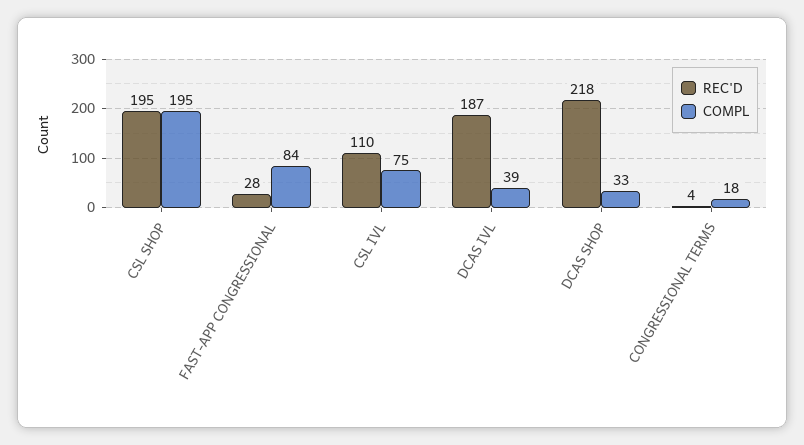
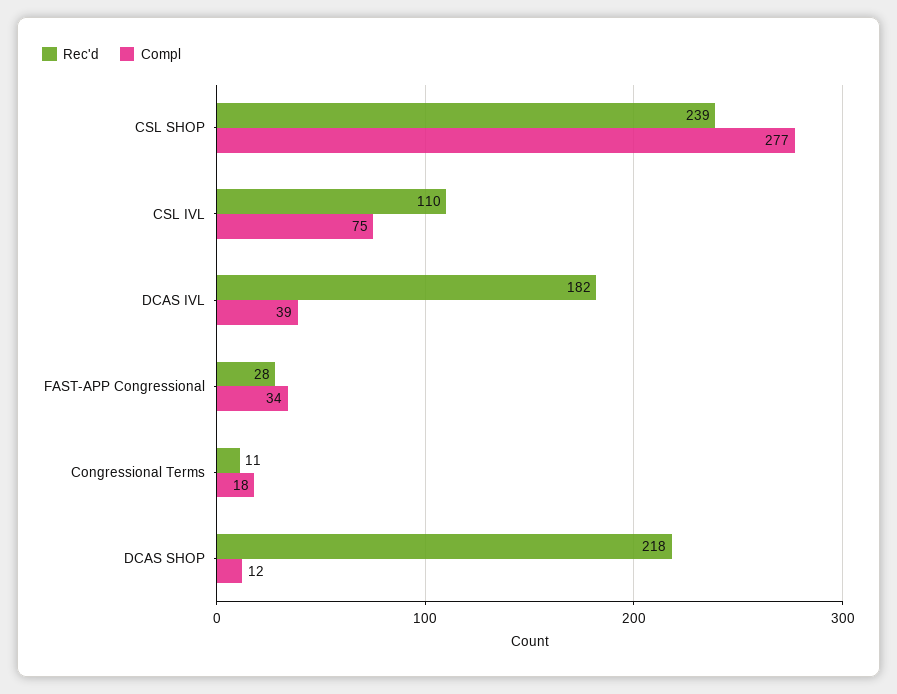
  {
    "REC'D": {
-     "CSL SHOP": 195,
+     "CSL SHOP": 239,
      "FAST-APP CONGRESSIONAL": 28,
      "CSL IVL": 110,
-     "DCAS IVL": 187,
+     "DCAS IVL": 182,
      "DCAS SHOP": 218,
-     "CONGRESSIONAL TERMS": 4
+     "CONGRESSIONAL TERMS": 11
    },
    "COMPL": {
-     "CSL SHOP": 195,
+     "CSL SHOP": 277,
-     "FAST-APP CONGRESSIONAL": 84,
+     "FAST-APP CONGRESSIONAL": 34,
      "CSL IVL": 75,
      "DCAS IVL": 39,
-     "DCAS SHOP": 33,
+     "DCAS SHOP": 12,
      "CONGRESSIONAL TERMS": 18
    }
  }

